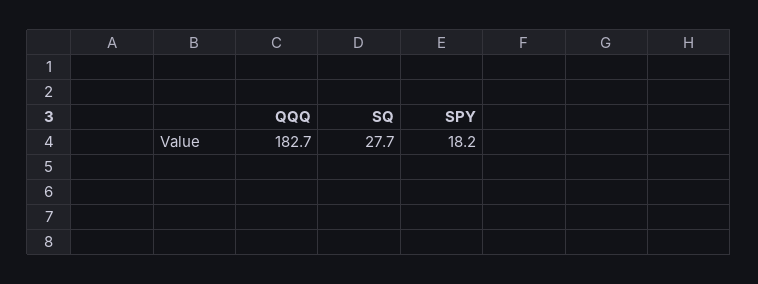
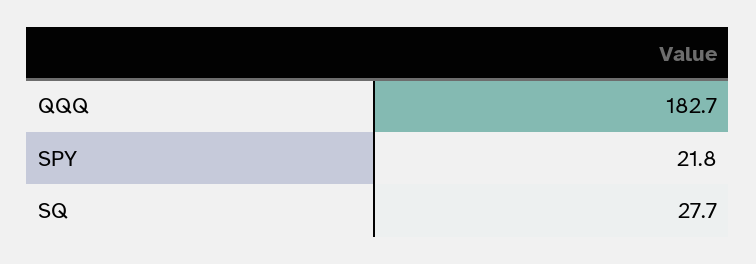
  {
    "QQQ": 182.7,
    "SQ": 27.7,
-   "SPY": 18.2
+   "SPY": 21.8
  }

